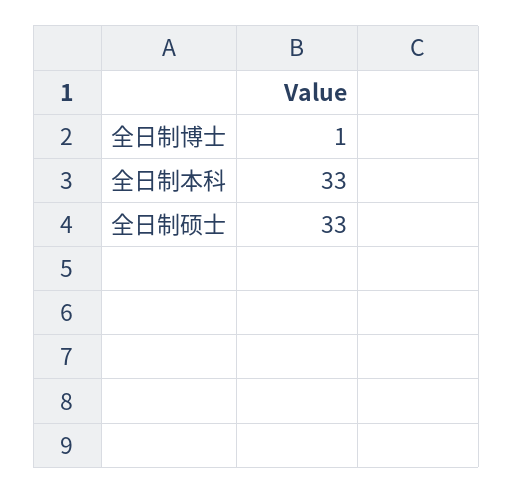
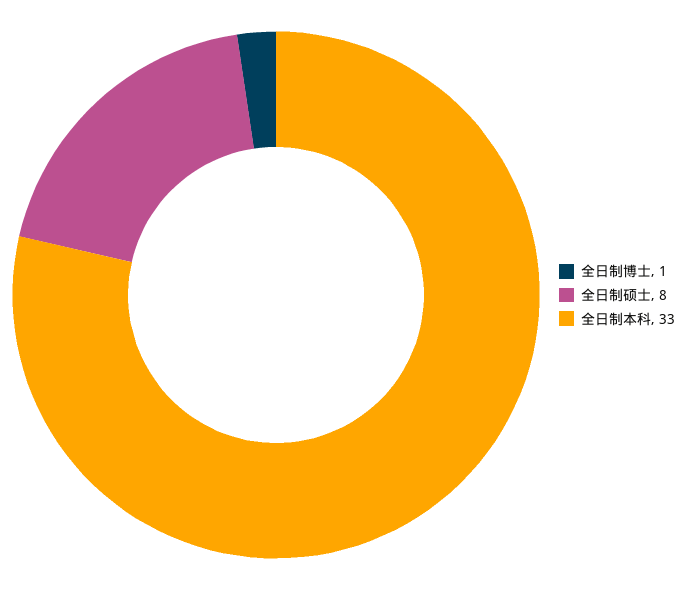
  {
    "全日制博士": 1,
    "全日制本科": 33,
-   "全日制硕士": 33
+   "全日制硕士": 8
  }

